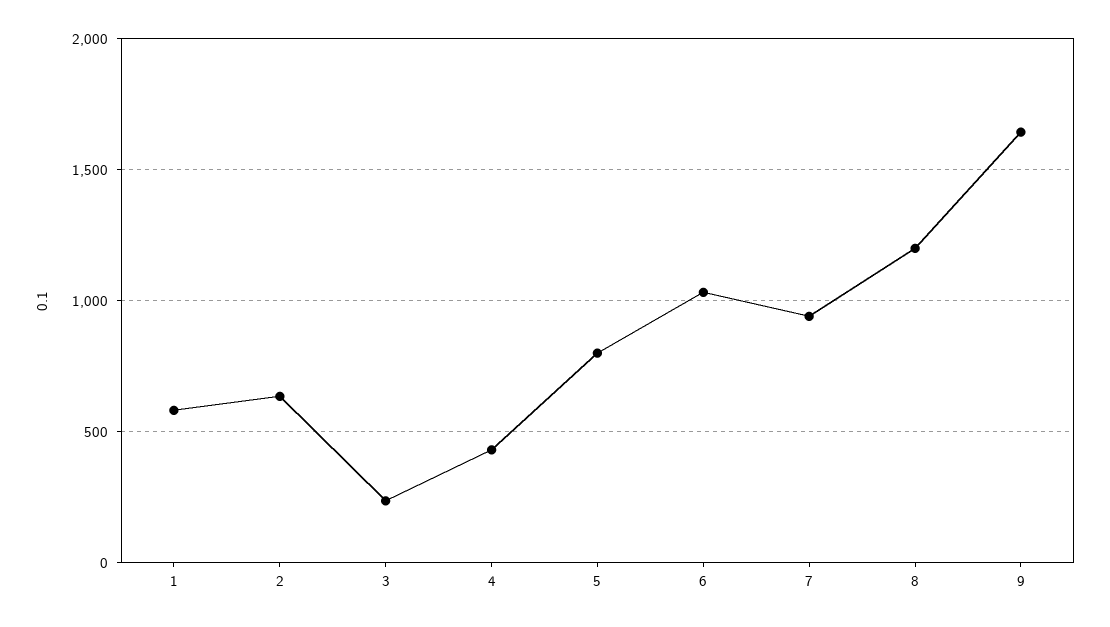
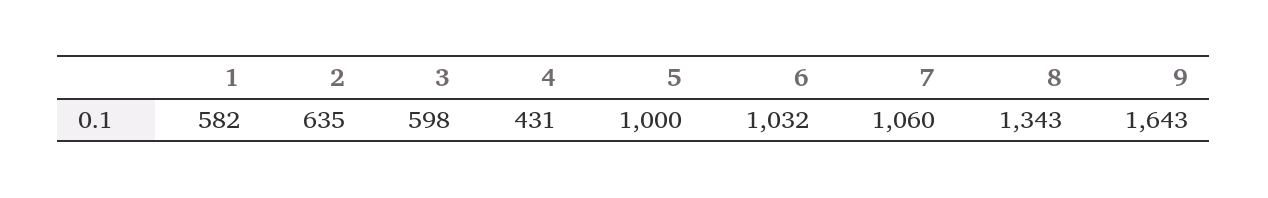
  {
    "1": 582,
    "2": 635,
-   "3": 250,
+   "3": 598,
    "4": 431,
-   "5": 800,
+   "5": 1000,
    "6": 1032,
-   "7": 950,
+   "7": 1060,
-   "8": 1200,
+   "8": 1343,
    "9": 1643
  }

